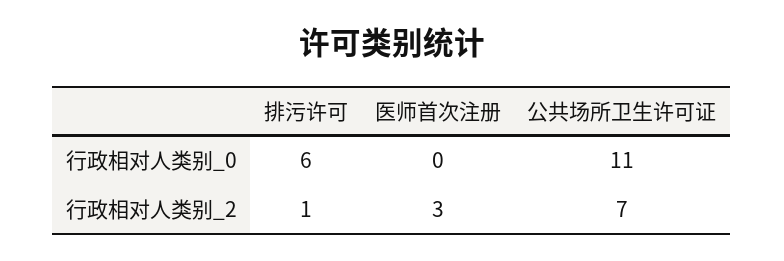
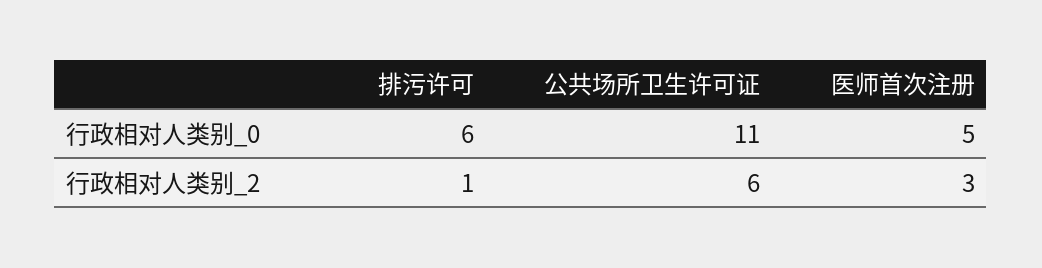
  {
    "排污许可": {
      "行政相对人类别_0": 6,
      "行政相对人类别_2": 1
    },
    "医师首次注册": {
-     "行政相对人类别_0": 0,
+     "行政相对人类别_0": 5,
      "行政相对人类别_2": 3
    },
    "公共场所卫生许可证": {
      "行政相对人类别_0": 11,
-     "行政相对人类别_2": 7
+     "行政相对人类别_2": 6
    }
  }

